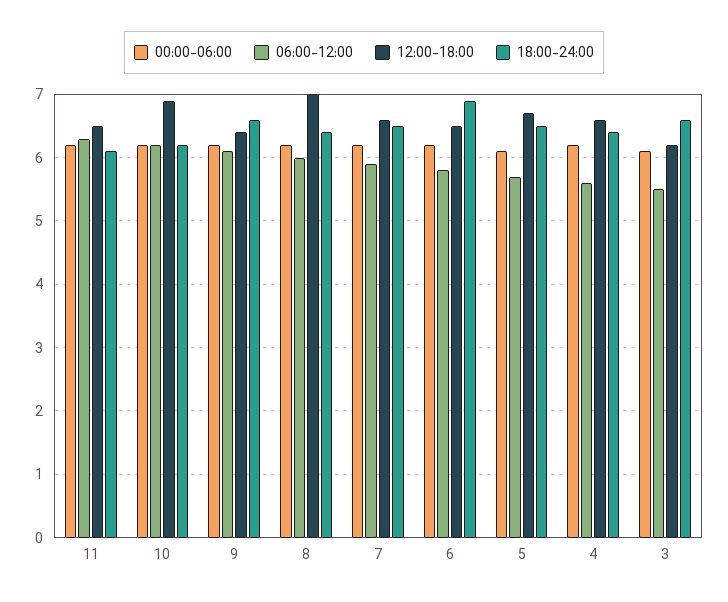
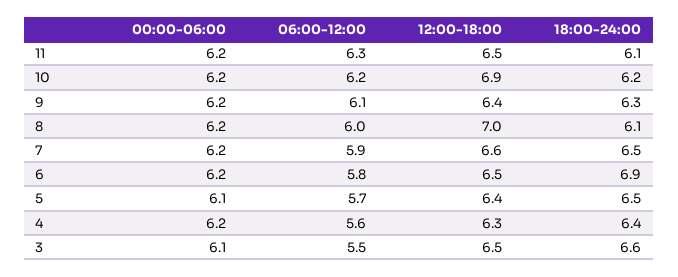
  {
    "00:00-06:00": {
      "11": 6.2,
      "10": 6.2,
      "9": 6.2,
      "8": 6.2,
      "7": 6.2,
      "6": 6.2,
      "5": 6.1,
      "4": 6.2,
      "3": 6.1
    },
    "06:00-12:00": {
      "11": 6.3,
      "10": 6.2,
      "9": 6.1,
      "8": 6,
      "7": 5.9,
      "6": 5.8,
      "5": 5.7,
      "4": 5.6,
      "3": 5.5
    },
    "12:00-18:00": {
      "11": 6.5,
      "10": 6.9,
      "9": 6.4,
      "8": 7,
      "7": 6.6,
      "6": 6.5,
-     "5": 6.7,
+     "5": 6.4,
-     "4": 6.6,
+     "4": 6.3,
-     "3": 6.2
+     "3": 6.5
    },
    "18:00-24:00": {
      "11": 6.1,
      "10": 6.2,
-     "9": 6.6,
+     "9": 6.3,
-     "8": 6.4,
+     "8": 6.1,
      "7": 6.5,
      "6": 6.9,
      "5": 6.5,
      "4": 6.4,
      "3": 6.6
    }
  }

